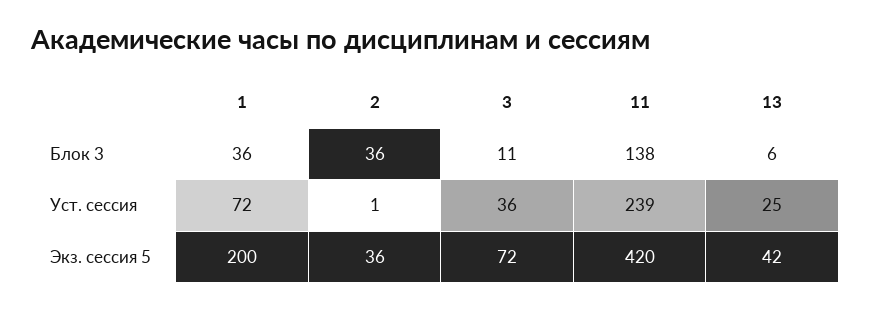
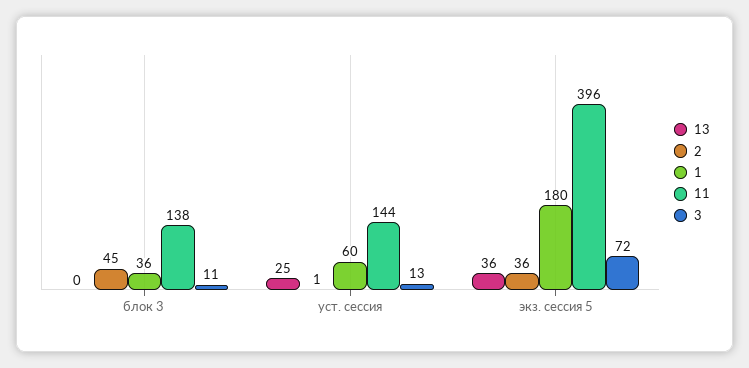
  {
    "1": {
      "Блок 3": 36,
-     "Уст. сессия": 72,
+     "Уст. сессия": 60,
-     "Экз. сессия 5": 200
+     "Экз. сессия 5": 180
    },
    "2": {
-     "Блок 3": 36,
+     "Блок 3": 45,
      "Уст. сессия": 1,
      "Экз. сессия 5": 36
    },
    "3": {
      "Блок 3": 11,
-     "Уст. сессия": 36,
+     "Уст. сессия": 13,
      "Экз. сессия 5": 72
    },
    "11": {
      "Блок 3": 138,
-     "Уст. сессия": 239,
+     "Уст. сессия": 144,
-     "Экз. сессия 5": 420
+     "Экз. сессия 5": 396
    },
    "13": {
-     "Блок 3": 6,
+     "Блок 3": 0,
      "Уст. сессия": 25,
-     "Экз. сессия 5": 42
+     "Экз. сессия 5": 36
    }
  }

